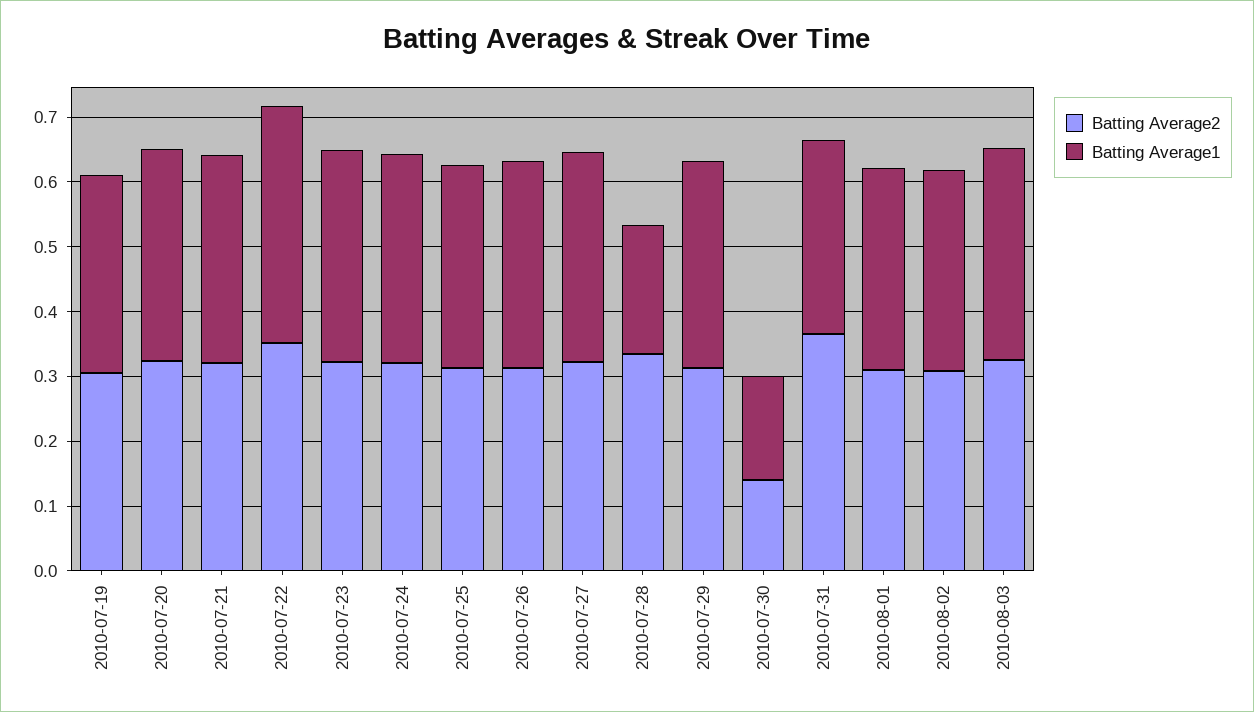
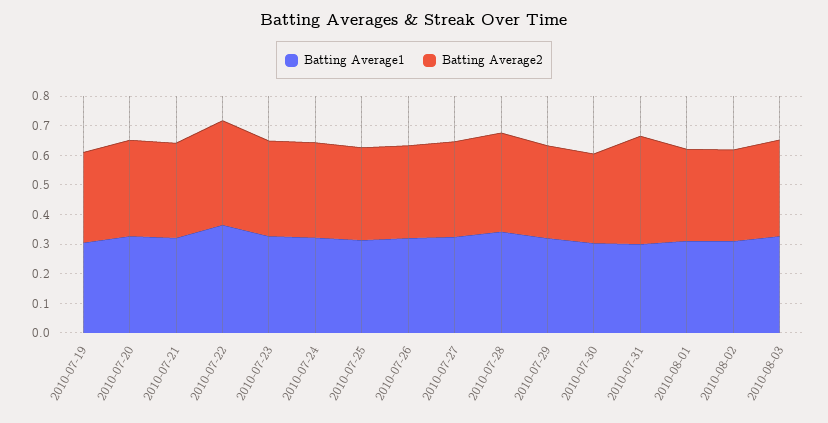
  {
    "Batting Average2": {
      "2010-07-19": 0.3,
      "2010-07-20": 0.32,
      "2010-07-21": 0.32,
      "2010-07-22": 0.36,
      "2010-07-23": 0.32,
      "2010-07-24": 0.32,
      "2010-07-25": 0.32,
      "2010-07-26": 0.32,
      "2010-07-27": 0.32,
      "2010-07-28": 0.34,
      "2010-07-29": 0.32,
-     "2010-07-30": 0.14,
+     "2010-07-30": 0.3,
      "2010-07-31": 0.36,
      "2010-08-01": 0.32,
      "2010-08-02": 0.3,
      "2010-08-03": 0.32
    },
    "Batting Average1": {
      "2010-07-19": 0.3,
      "2010-07-20": 0.32,
      "2010-07-21": 0.32,
      "2010-07-22": 0.36,
      "2010-07-23": 0.32,
      "2010-07-24": 0.32,
      "2010-07-25": 0.32,
      "2010-07-26": 0.32,
      "2010-07-27": 0.32,
-     "2010-07-28": 0.2,
+     "2010-07-28": 0.35,
      "2010-07-29": 0.32,
-     "2010-07-30": 0.16,
+     "2010-07-30": 0.3,
      "2010-07-31": 0.3,
      "2010-08-01": 0.32,
      "2010-08-02": 0.32,
      "2010-08-03": 0.32
    }
  }

